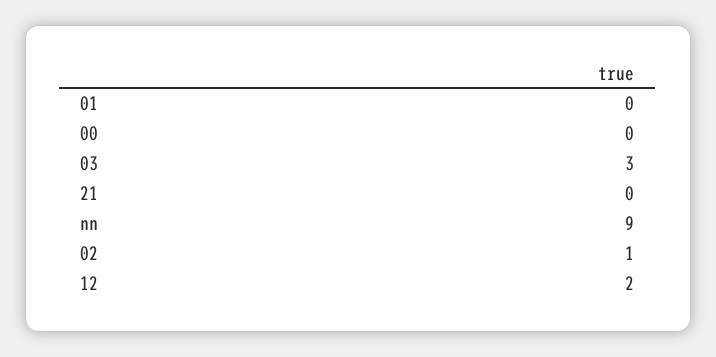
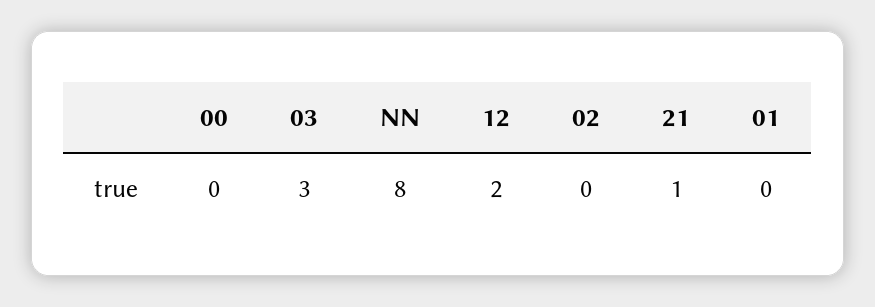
  {
    "01": 0,
    "00": 0,
    "03": 3,
-   "21": 0,
+   "21": 1,
-   "nn": 9,
+   "nn": 8,
-   "02": 1,
+   "02": 0,
    "12": 2
  }

